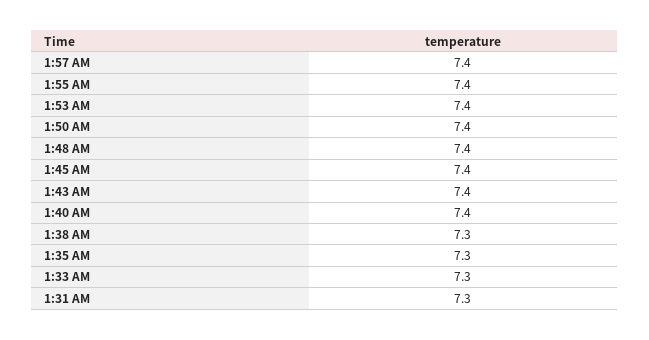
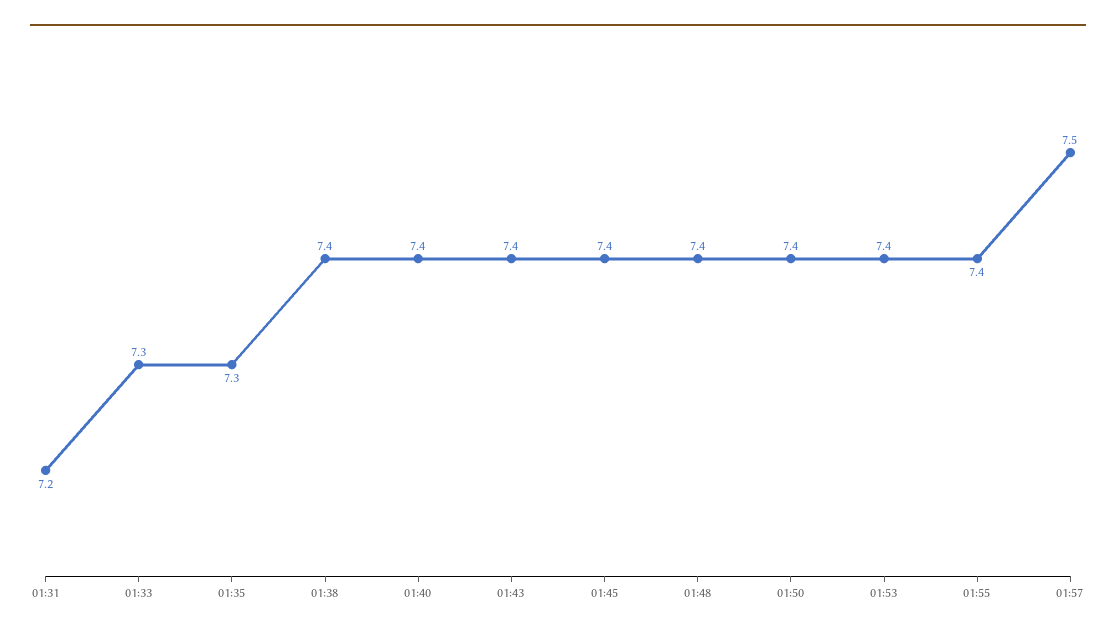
  {
-   "1:57 AM": 7.4,
+   "1:57 AM": 7.5,
    "1:55 AM": 7.4,
    "1:53 AM": 7.4,
    "1:50 AM": 7.4,
    "1:48 AM": 7.4,
    "1:45 AM": 7.4,
    "1:43 AM": 7.4,
    "1:40 AM": 7.4,
-   "1:38 AM": 7.3,
+   "1:38 AM": 7.4,
    "1:35 AM": 7.3,
    "1:33 AM": 7.3,
-   "1:31 AM": 7.3
+   "1:31 AM": 7.2
  }

